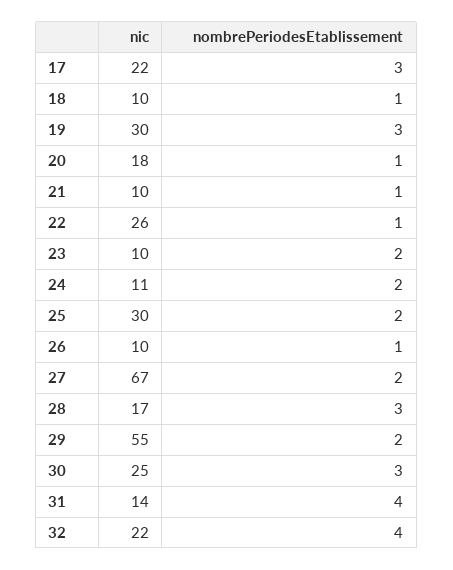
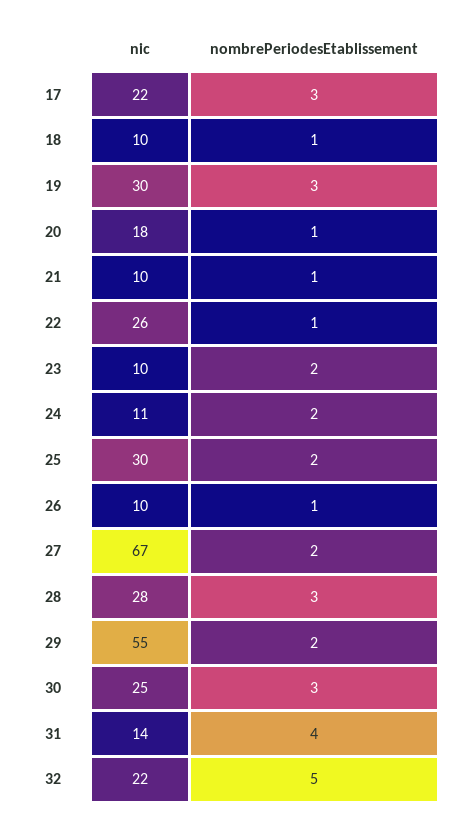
  {
    "nic": {
      "17": 22,
      "18": 10,
      "19": 30,
      "20": 18,
      "21": 10,
      "22": 26,
      "23": 10,
      "24": 11,
      "25": 30,
      "26": 10,
      "27": 67,
-     "28": 17,
+     "28": 28,
      "29": 55,
      "30": 25,
      "31": 14,
      "32": 22
    },
    "nombrePeriodesEtablissement": {
      "17": 3,
      "18": 1,
      "19": 3,
      "20": 1,
      "21": 1,
      "22": 1,
      "23": 2,
      "24": 2,
      "25": 2,
      "26": 1,
      "27": 2,
      "28": 3,
      "29": 2,
      "30": 3,
      "31": 4,
-     "32": 4
+     "32": 5
    }
  }

